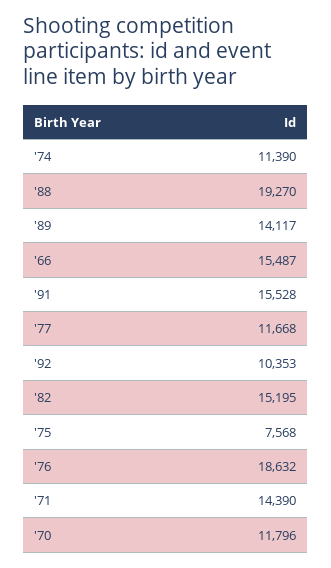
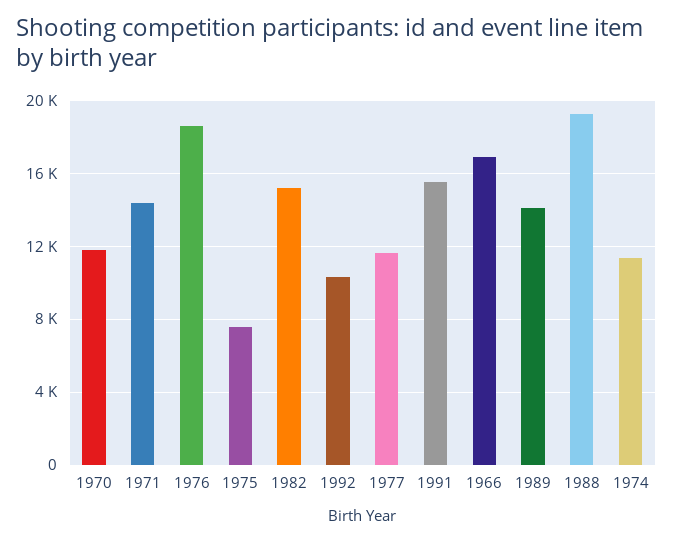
  {
    "'74": 11390,
    "'88": 19270,
    "'89": 14117,
-   "'66": 15487,
+   "'66": 17000,
    "'91": 15528,
    "'77": 11668,
    "'92": 10353,
    "'82": 15195,
    "'75": 7568,
    "'76": 18632,
    "'71": 14390,
    "'70": 11796
  }

